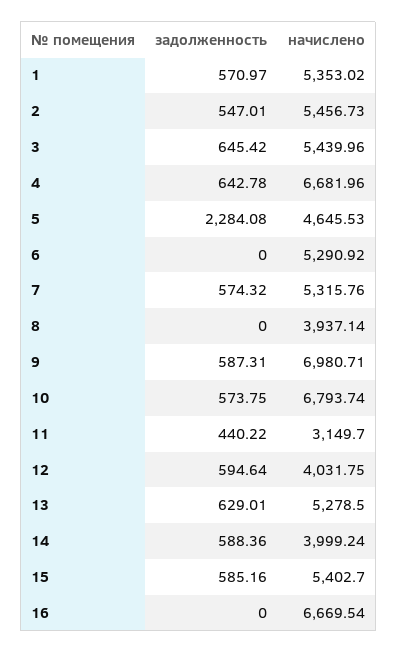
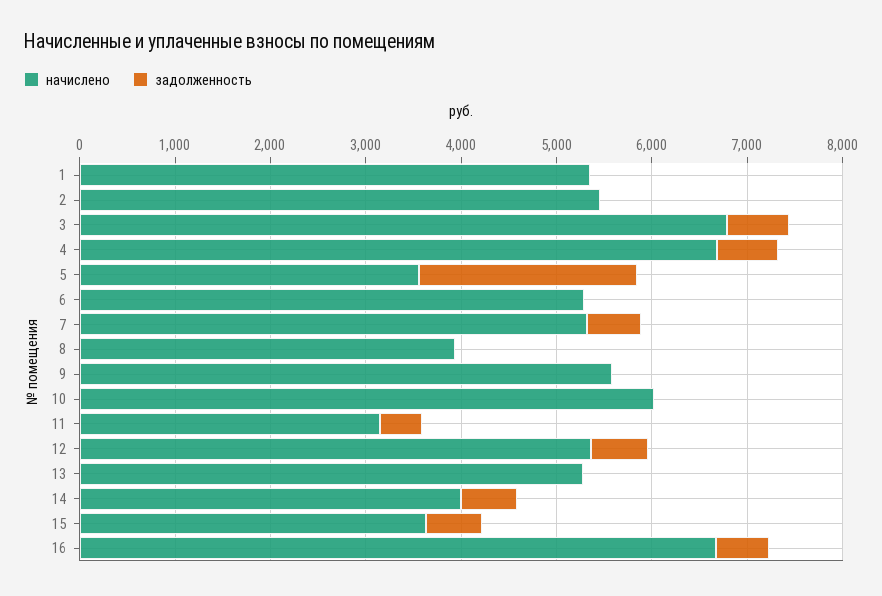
  {
    "задолженность": {
-     "1": 570.97,
+     "1": 0,
-     "2": 547.01,
+     "2": 0,
      "3": 645.42,
      "4": 642.78,
      "5": 2284.08,
      "6": 0,
      "7": 574.32,
      "8": 0,
-     "9": 587.31,
+     "9": 0,
-     "10": 573.75,
+     "10": 0,
      "11": 440.22,
      "12": 594.64,
-     "13": 629.01,
+     "13": 0,
      "14": 588.36,
      "15": 585.16,
-     "16": 0
+     "16": 600
    },
    "начислено": {
      "1": 5353.02,
      "2": 5456.73,
-     "3": 5439.96,
+     "3": 6800,
      "4": 6681.96,
-     "5": 4645.53,
+     "5": 3600,
      "6": 5290.92,
      "7": 5315.76,
      "8": 3937.14,
-     "9": 6980.71,
+     "9": 5600,
-     "10": 6793.74,
+     "10": 6000,
      "11": 3149.7,
-     "12": 4031.75,
+     "12": 5400,
      "13": 5278.5,
      "14": 3999.24,
-     "15": 5402.7,
+     "15": 3600,
      "16": 6669.54
    }
  }

